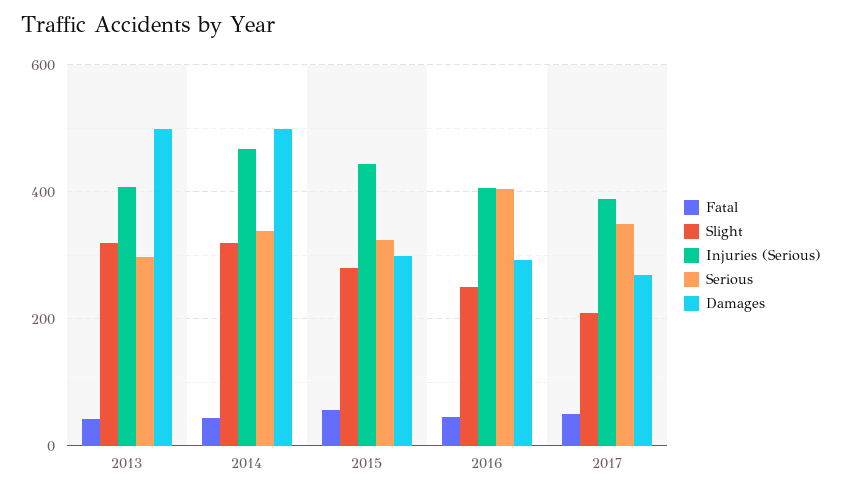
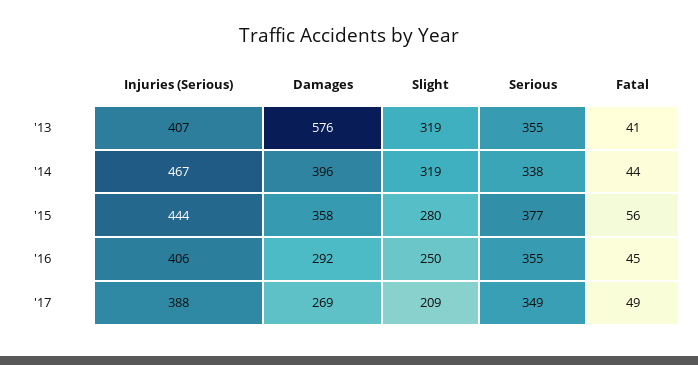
  {
    "Fatal": {
      "2013": 41,
      "2014": 44,
      "2015": 56,
      "2016": 45,
      "2017": 49
    },
    "Slight": {
      "2013": 319,
      "2014": 319,
      "2015": 280,
      "2016": 250,
      "2017": 209
    },
    "Injuries (Serious)": {
      "2013": 407,
      "2014": 467,
      "2015": 444,
      "2016": 406,
      "2017": 388
    },
    "Serious": {
-     "2013": 300,
+     "2013": 355,
      "2014": 338,
-     "2015": 320,
+     "2015": 377,
-     "2016": 400,
+     "2016": 355,
      "2017": 349
    },
    "Damages": {
-     "2013": 500,
+     "2013": 576,
-     "2014": 500,
+     "2014": 396,
-     "2015": 300,
+     "2015": 358,
      "2016": 292,
      "2017": 269
    }
  }

